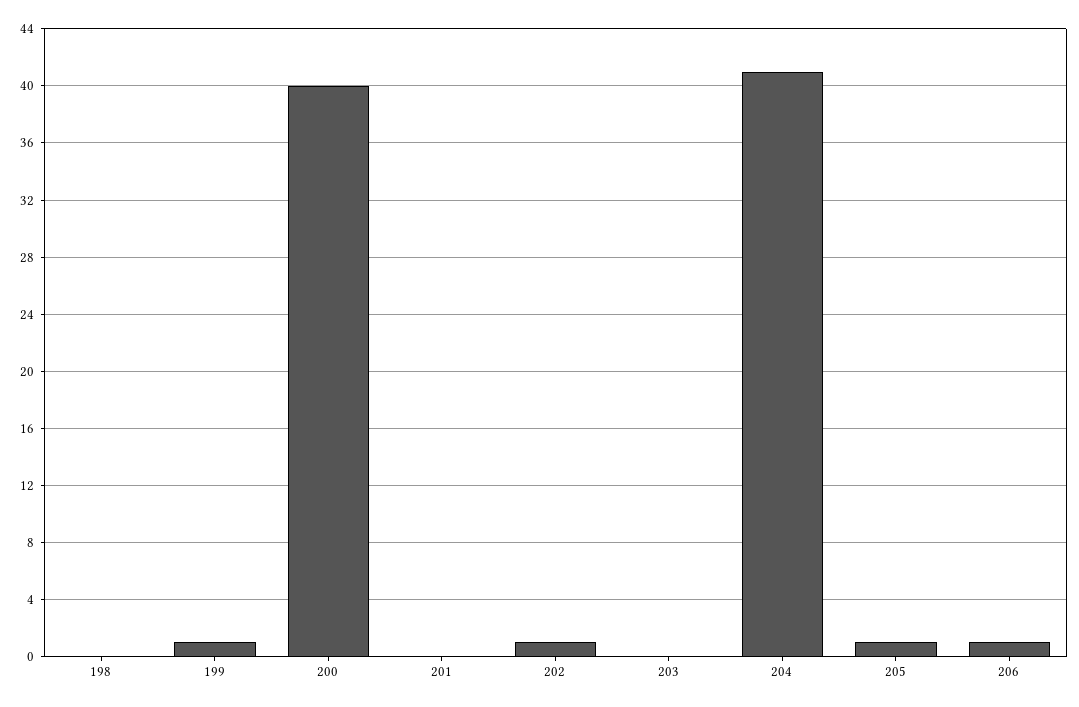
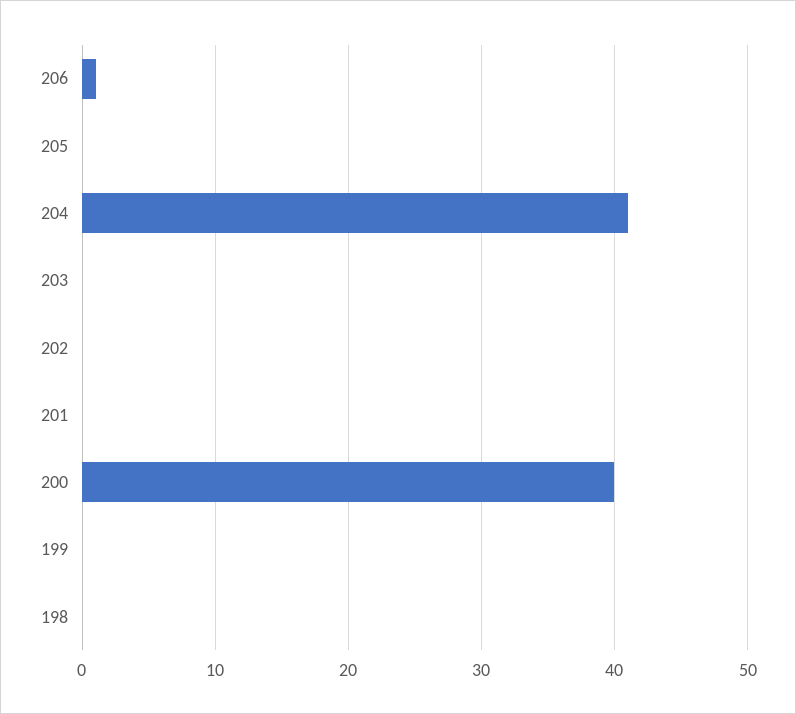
  {
    "198": 0,
-   "199": 1,
+   "199": 0,
    "200": 40,
    "201": 0,
-   "202": 1,
+   "202": 0,
    "203": 0,
    "204": 41,
-   "205": 1,
+   "205": 0,
    "206": 1
  }

